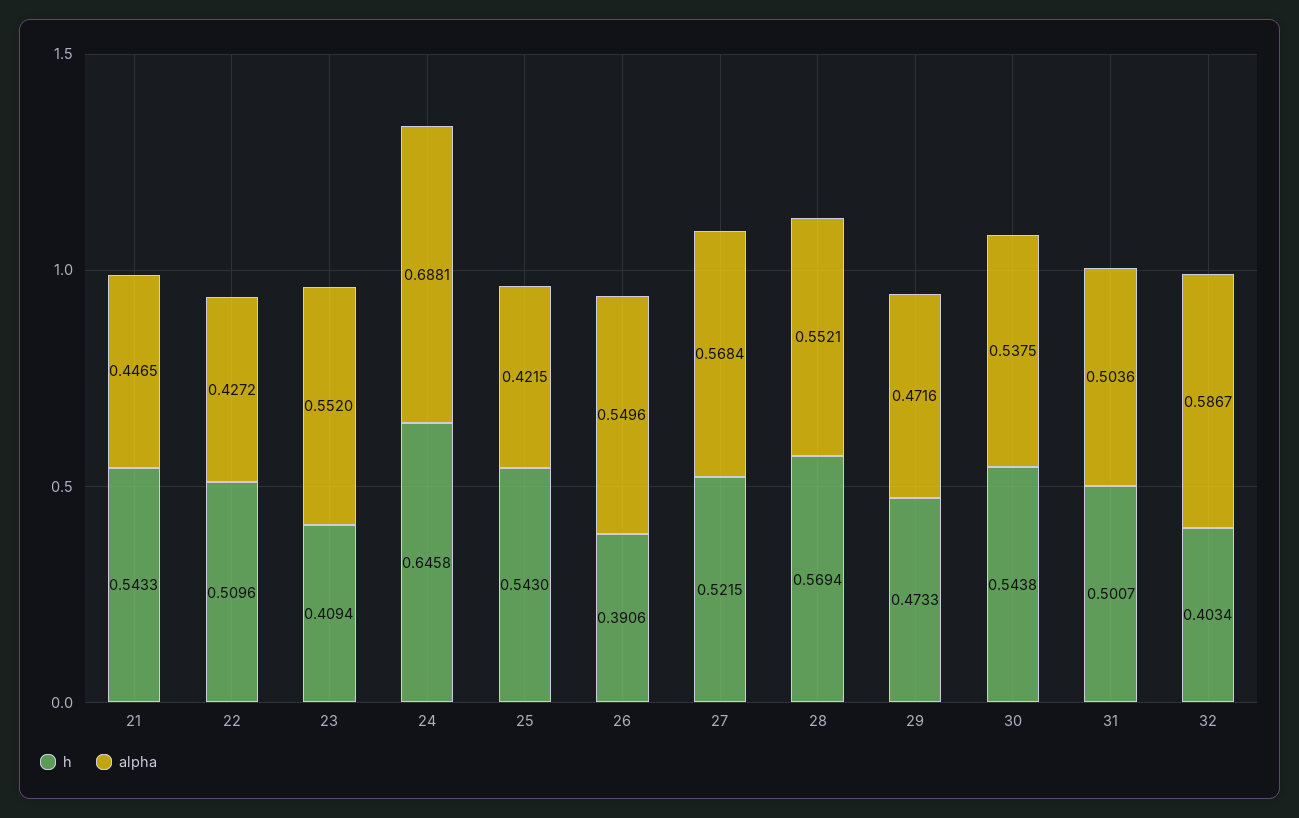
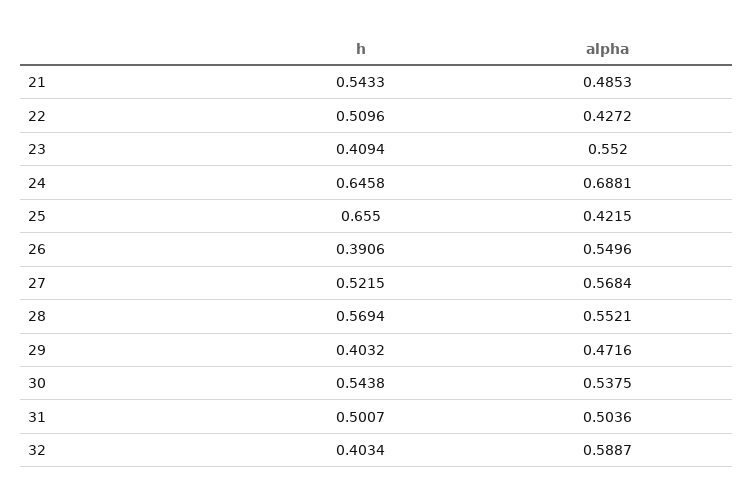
  {
    "h": {
      "21": 0.5433,
      "22": 0.5096,
      "23": 0.4094,
      "24": 0.6458,
-     "25": 0.543,
+     "25": 0.655,
      "26": 0.3906,
      "27": 0.5215,
      "28": 0.5694,
-     "29": 0.4733,
+     "29": 0.4032,
      "30": 0.5438,
      "31": 0.5007,
      "32": 0.4034
    },
    "alpha": {
-     "21": 0.4465,
+     "21": 0.4853,
      "22": 0.4272,
      "23": 0.552,
      "24": 0.6881,
      "25": 0.4215,
      "26": 0.5496,
      "27": 0.5684,
      "28": 0.5521,
      "29": 0.4716,
      "30": 0.5375,
      "31": 0.5036,
-     "32": 0.5867
+     "32": 0.5887
    }
  }

